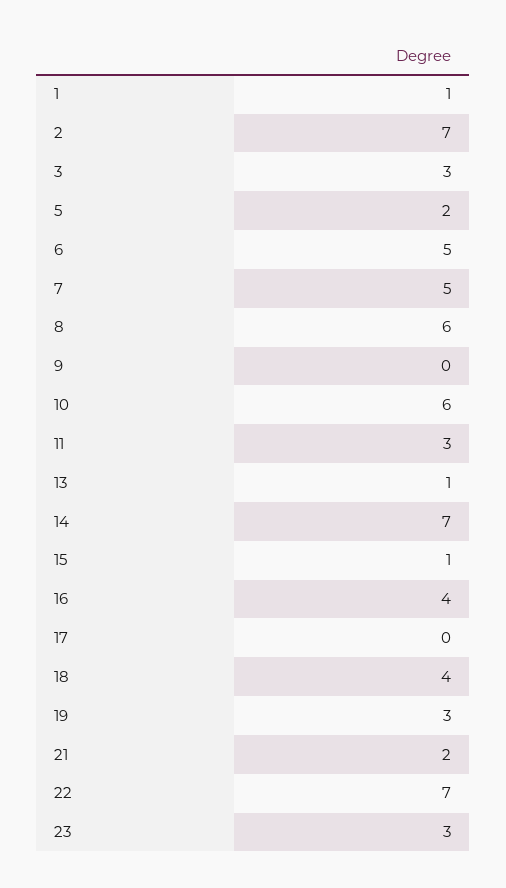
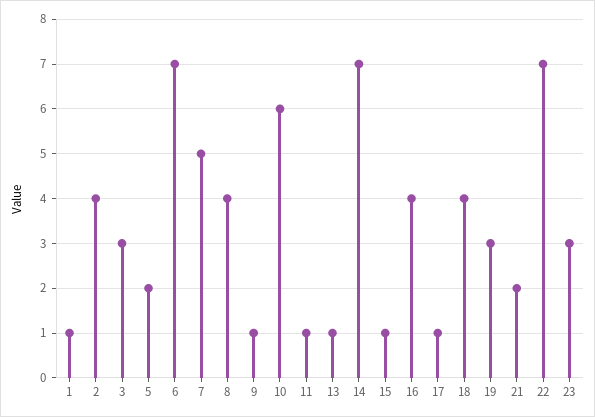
  {
    "1": 1,
-   "2": 7,
+   "2": 4,
    "3": 3,
    "5": 2,
-   "6": 5,
+   "6": 7,
    "7": 5,
-   "8": 6,
+   "8": 4,
-   "9": 0,
+   "9": 1,
    "10": 6,
-   "11": 3,
+   "11": 1,
    "13": 1,
    "14": 7,
    "15": 1,
    "16": 4,
-   "17": 0,
+   "17": 1,
    "18": 4,
    "19": 3,
    "21": 2,
    "22": 7,
    "23": 3
  }

